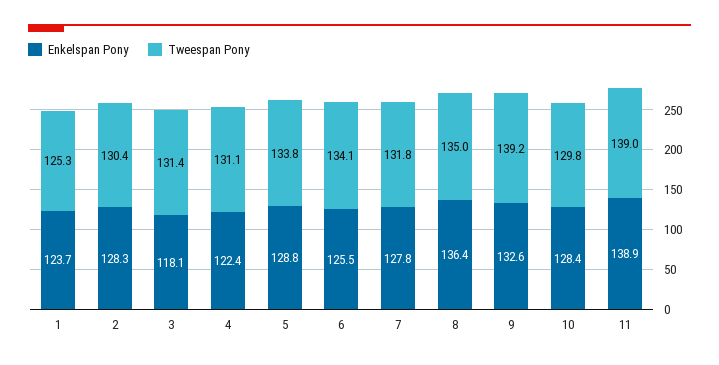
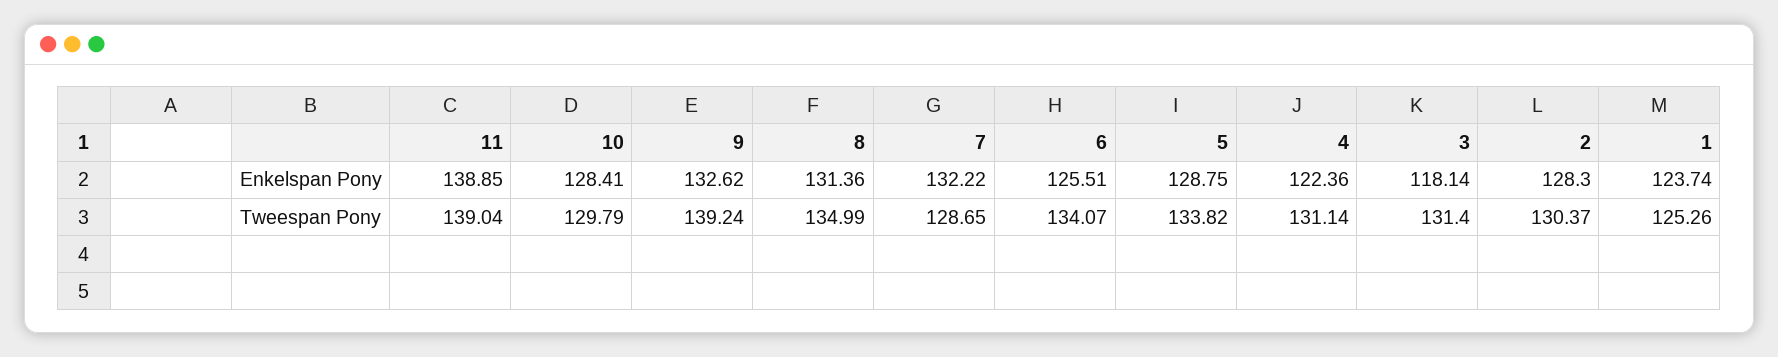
  {
    "Enkelspan Pony": {
      "1": 123.74,
      "2": 128.3,
      "3": 118.14,
      "4": 122.36,
      "5": 128.75,
      "6": 125.51,
-     "7": 127.8,
+     "7": 132.22,
-     "8": 136.4,
+     "8": 131.36,
      "9": 132.62,
      "10": 128.41,
      "11": 138.85
    },
    "Tweespan Pony": {
      "1": 125.26,
      "2": 130.37,
      "3": 131.4,
      "4": 131.14,
      "5": 133.82,
      "6": 134.07,
-     "7": 131.8,
+     "7": 128.65,
      "8": 134.99,
      "9": 139.24,
      "10": 129.79,
      "11": 139.04
    }
  }

